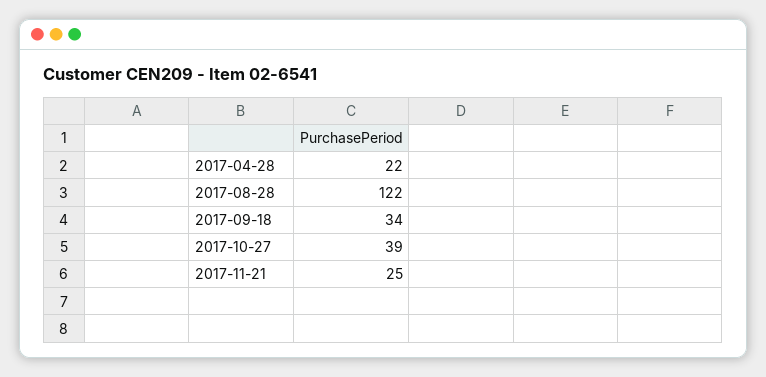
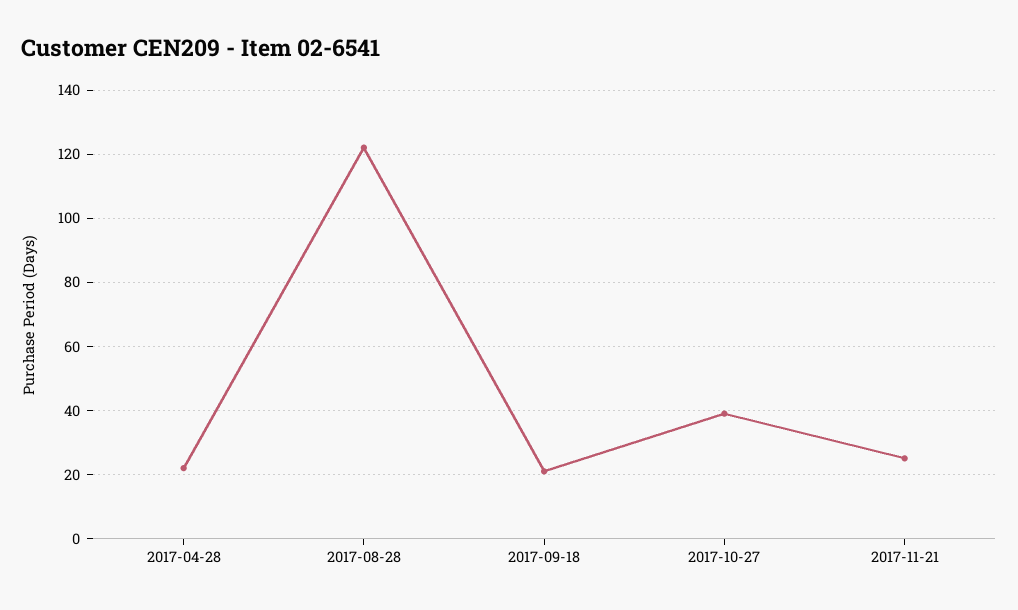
  {
    "2017-04-28": 22,
    "2017-08-28": 122,
-   "2017-09-18": 34,
+   "2017-09-18": 20,
    "2017-10-27": 39,
    "2017-11-21": 25
  }

